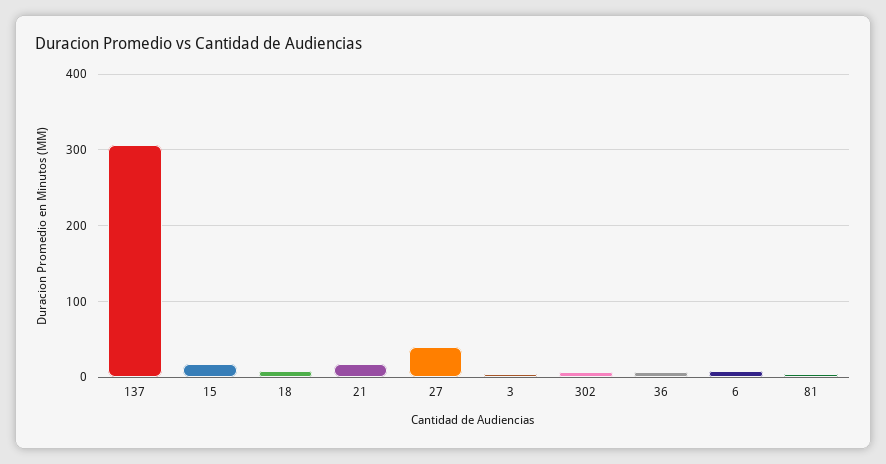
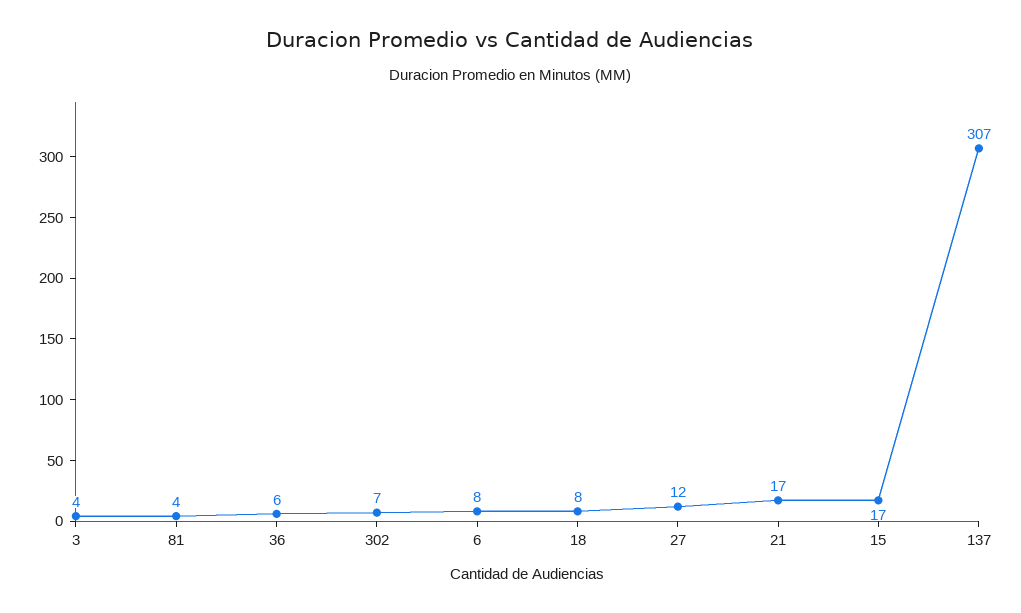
  {
    "137": 307,
    "15": 17,
    "18": 8,
    "21": 17,
-   "27": 40,
+   "27": 12,
    "3": 4,
    "302": 7,
    "36": 6,
    "6": 8,
    "81": 4
  }

